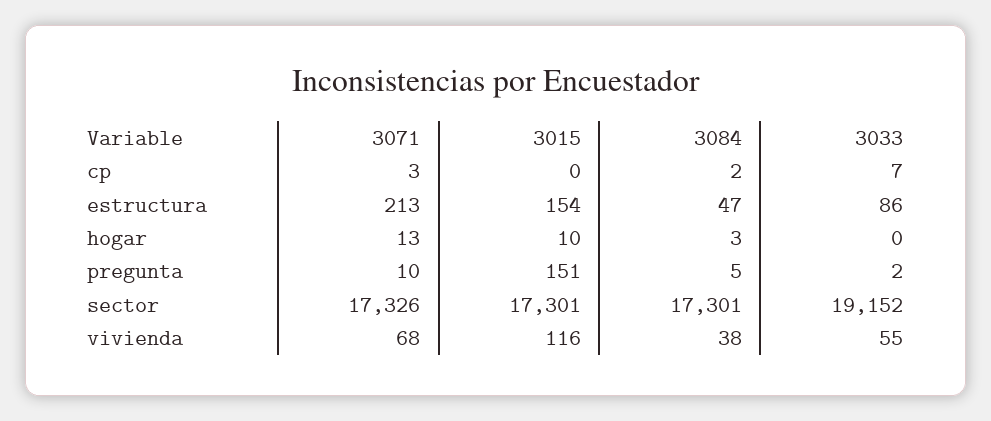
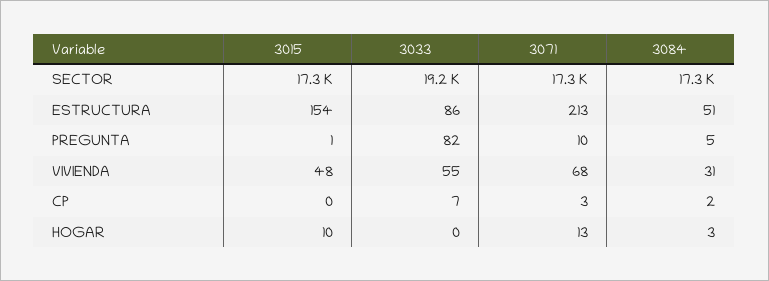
  {
    "3071": {
      "cp": 3,
      "estructura": 213,
      "hogar": 13,
      "pregunta": 10,
      "sector": 17326,
      "vivienda": 68
    },
    "3015": {
      "cp": 0,
      "estructura": 154,
      "hogar": 10,
-     "pregunta": 151,
+     "pregunta": 1,
      "sector": 17301,
-     "vivienda": 116
+     "vivienda": 48
    },
    "3084": {
      "cp": 2,
-     "estructura": 47,
+     "estructura": 51,
      "hogar": 3,
      "pregunta": 5,
      "sector": 17301,
-     "vivienda": 38
+     "vivienda": 31
    },
    "3033": {
      "cp": 7,
      "estructura": 86,
      "hogar": 0,
-     "pregunta": 2,
+     "pregunta": 82,
      "sector": 19152,
      "vivienda": 55
    }
  }

